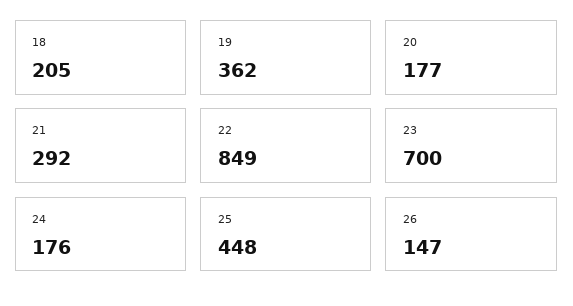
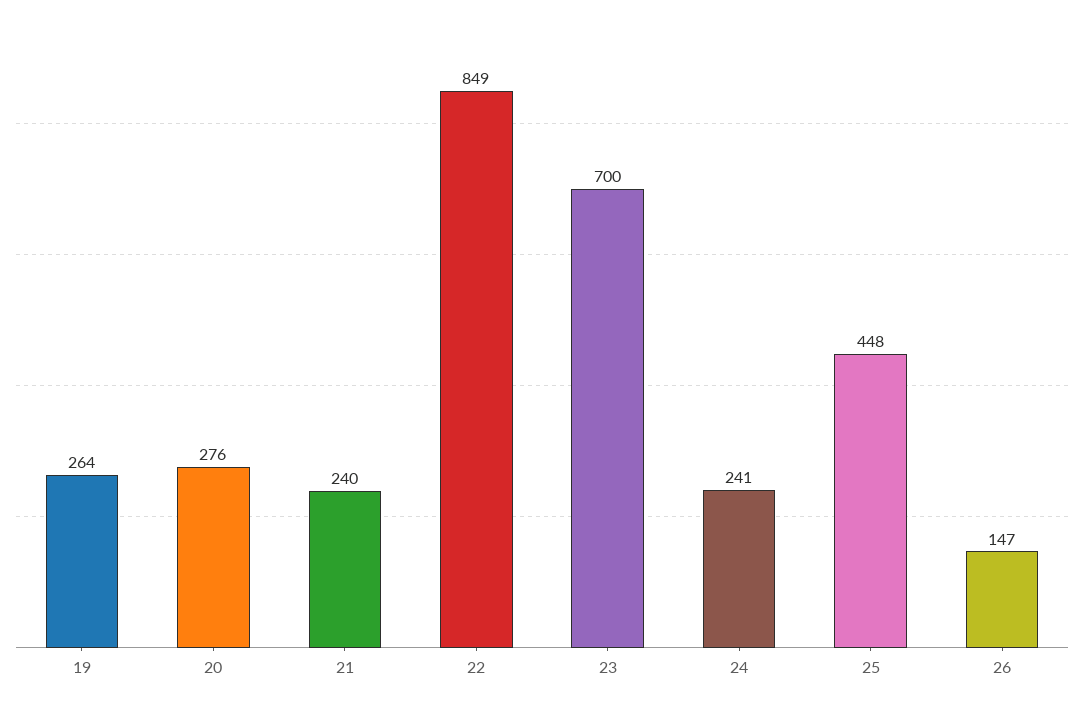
  {
-   "18": 205,
-   "19": 362,
+   "19": 264,
-   "20": 177,
+   "20": 276,
-   "21": 292,
+   "21": 240,
    "22": 849,
    "23": 700,
-   "24": 176,
+   "24": 241,
    "25": 448,
    "26": 147
  }

